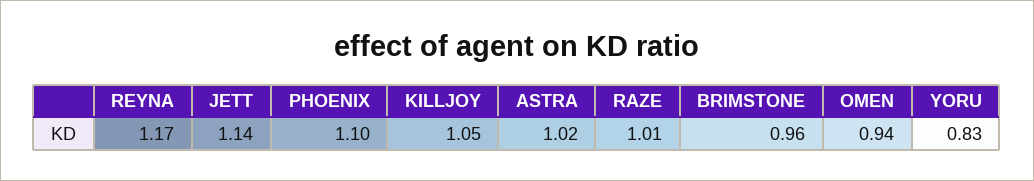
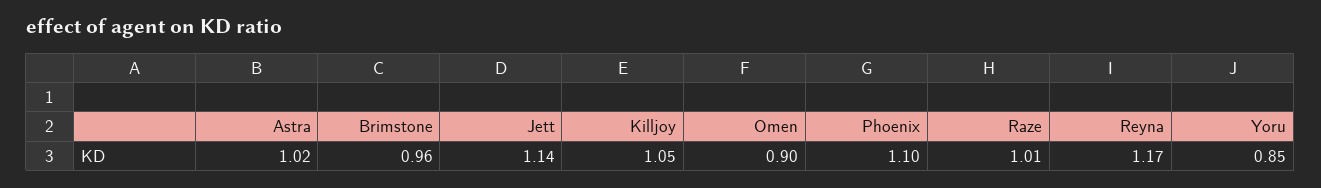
  {
    "REYNA": 1.17,
    "JETT": 1.14,
    "PHOENIX": 1.1,
    "KILLJOY": 1.05,
    "ASTRA": 1.02,
    "RAZE": 1.01,
    "BRIMSTONE": 0.96,
-   "OMEN": 0.94,
+   "OMEN": 0.9,
-   "YORU": 0.83
+   "YORU": 0.85
  }

